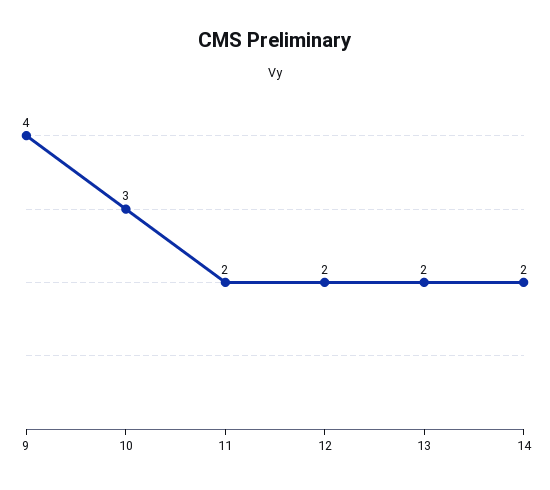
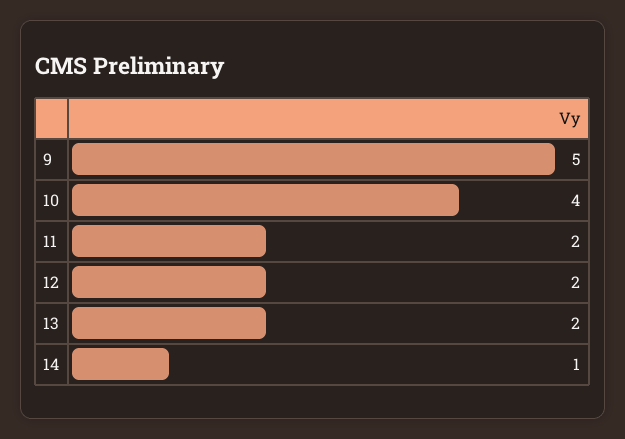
  {
-   "9": 4,
+   "9": 5,
-   "10": 3,
+   "10": 4,
    "11": 2,
    "12": 2,
    "13": 2,
-   "14": 2
+   "14": 1
  }

